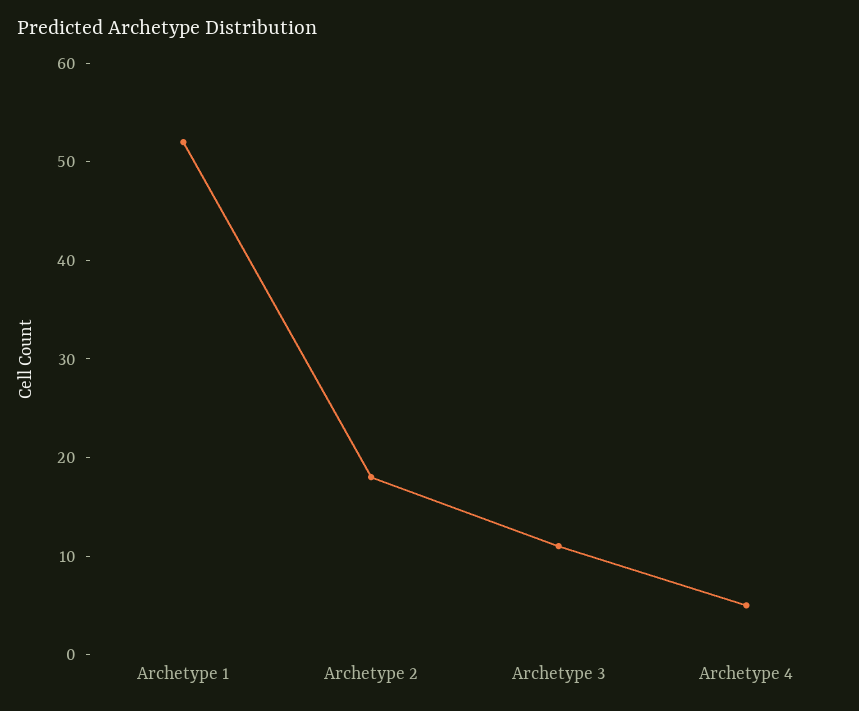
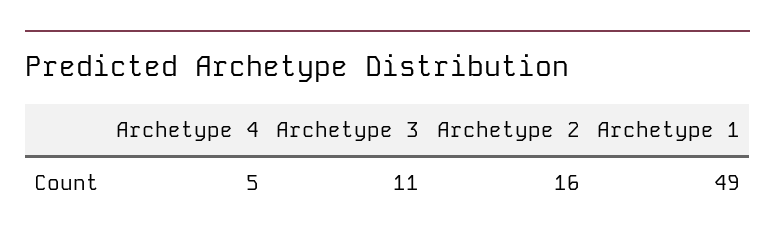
  {
-   "Archetype 1": 52,
+   "Archetype 1": 49,
-   "Archetype 2": 18,
+   "Archetype 2": 16,
    "Archetype 3": 11,
    "Archetype 4": 5
  }

